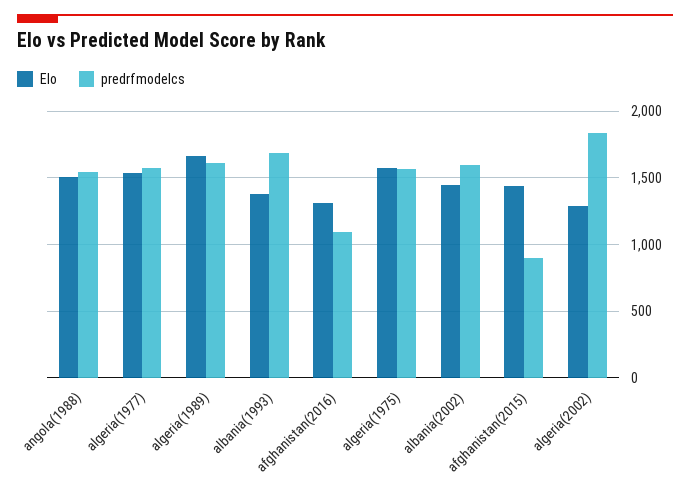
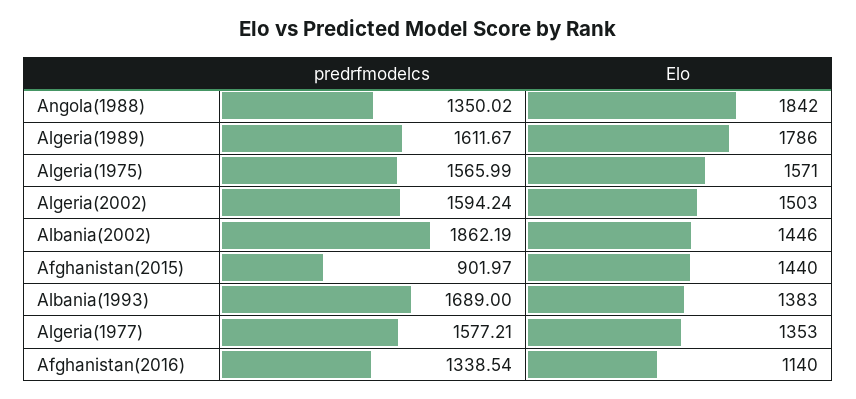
  {
    "Elo": {
-     "angola(1988)": 1500,
+     "angola(1988)": 1842,
-     "algeria(1977)": 1550,
+     "algeria(1977)": 1353,
-     "algeria(1989)": 1650,
+     "algeria(1989)": 1786,
      "albania(1993)": 1383,
-     "afghanistan(2016)": 1300,
+     "afghanistan(2016)": 1140,
      "algeria(1975)": 1571,
      "albania(2002)": 1446,
      "afghanistan(2015)": 1440,
-     "algeria(2002)": 1300
+     "algeria(2002)": 1503
    },
    "predrfmodelcs": {
-     "angola(1988)": 1550,
+     "angola(1988)": 1350.02,
      "algeria(1977)": 1577.21,
      "algeria(1989)": 1611.67,
      "albania(1993)": 1689,
-     "afghanistan(2016)": 1100,
+     "afghanistan(2016)": 1338.54,
      "algeria(1975)": 1565.99,
-     "albania(2002)": 1600,
+     "albania(2002)": 1862.19,
      "afghanistan(2015)": 901.97,
-     "algeria(2002)": 1850
+     "algeria(2002)": 1594.24
    }
  }

